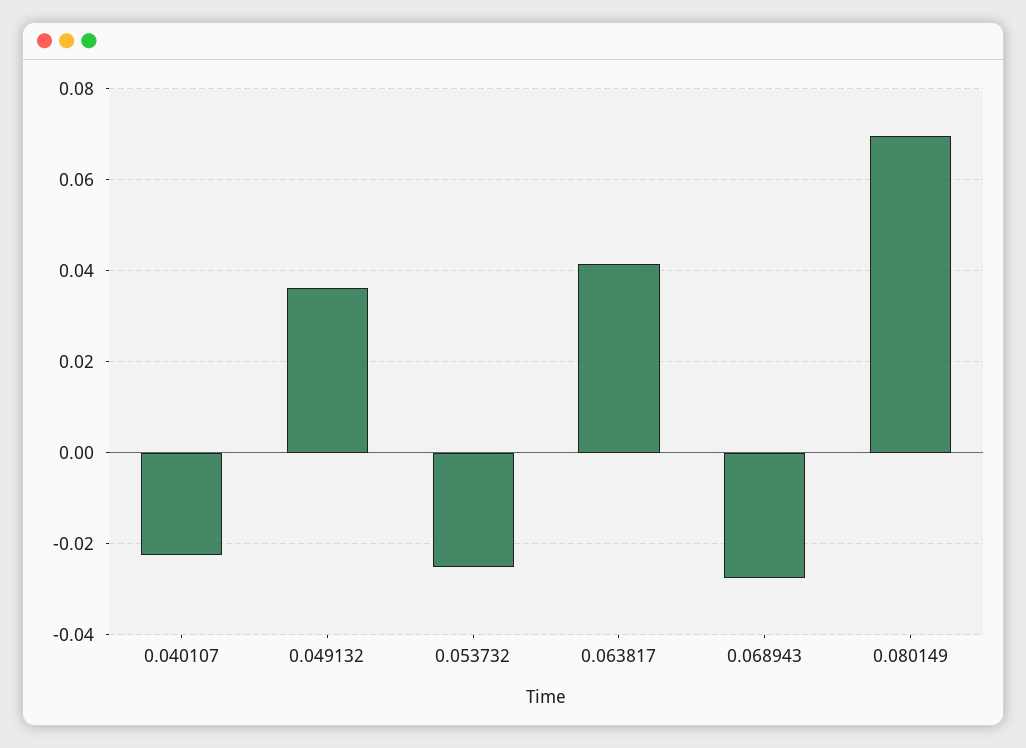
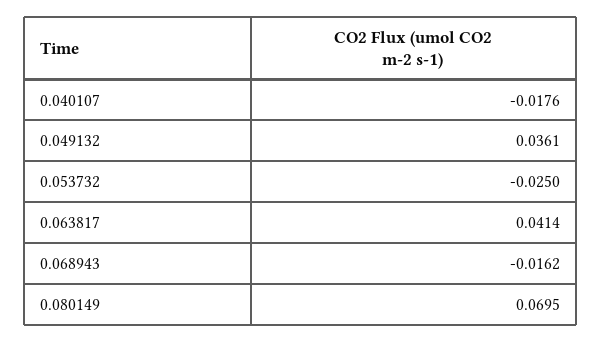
  {
-   "0.040107": -0.022,
+   "0.040107": -0.0176,
    "0.049132": 0.0361,
    "0.053732": -0.025,
    "0.063817": 0.0414,
-   "0.068943": -0.028,
+   "0.068943": -0.0162,
    "0.080149": 0.0695
  }

